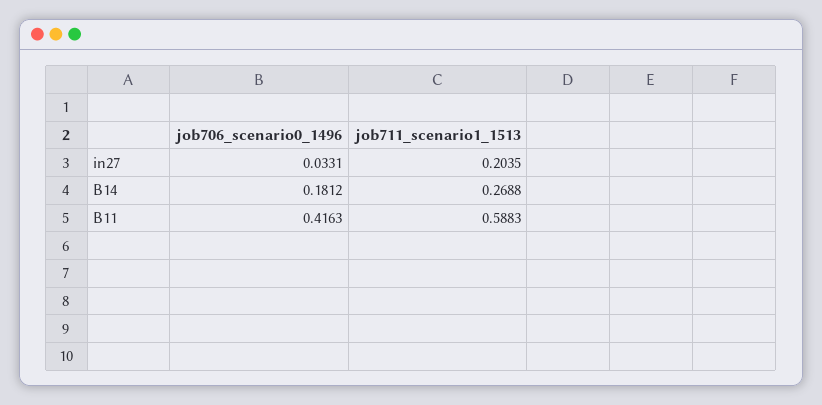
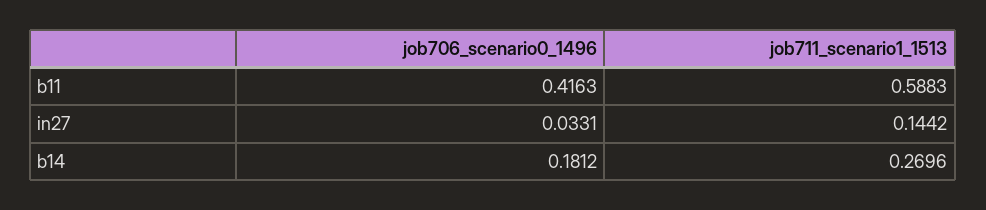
  {
    "job706_scenario0_1496": {
      "in27": 0.0331,
      "B14": 0.1812,
      "B11": 0.4163
    },
    "job711_scenario1_1513": {
-     "in27": 0.2035,
+     "in27": 0.1442,
-     "B14": 0.2688,
+     "B14": 0.2696,
      "B11": 0.5883
    }
  }

